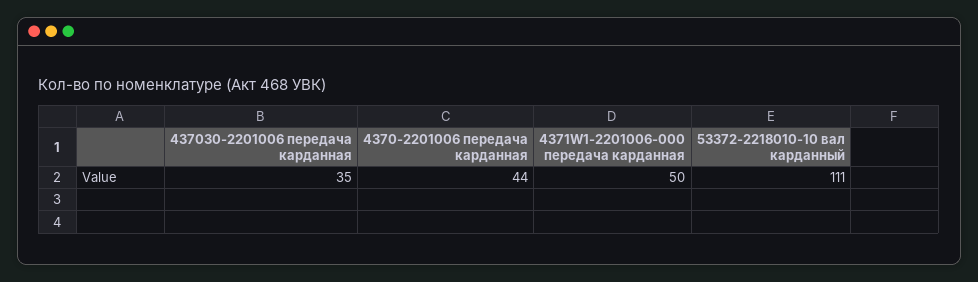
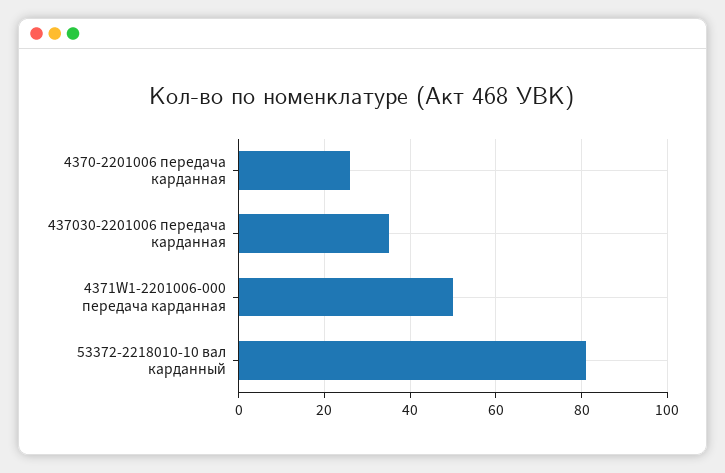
  {
    "437030-2201006 передача карданная": 35,
-   "4370-2201006 передача карданная": 44,
+   "4370-2201006 передача карданная": 25,
    "4371W1-2201006-000 передача карданная": 50,
-   "53372-2218010-10 вал карданный": 111
+   "53372-2218010-10 вал карданный": 80
  }

